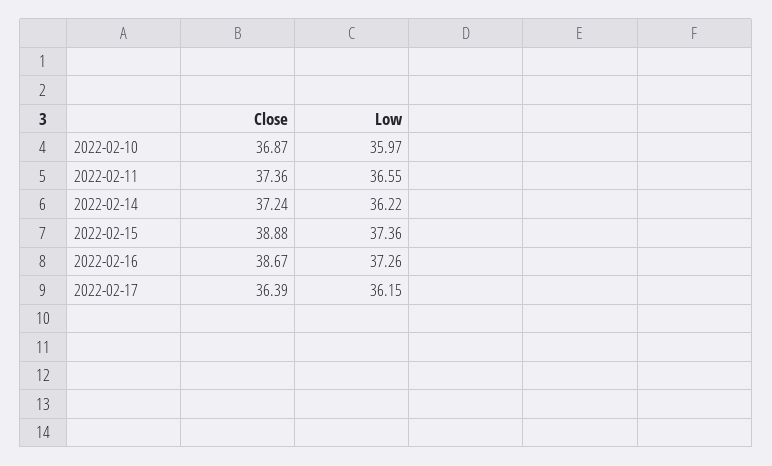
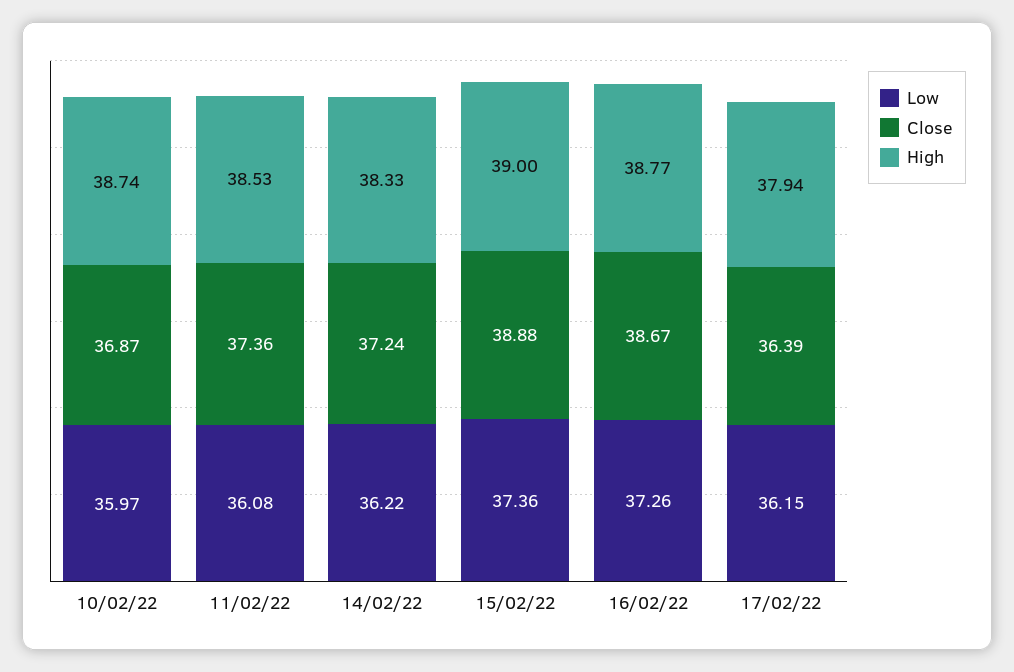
  {
    "Close": {
      "2022-02-10": 36.87,
      "2022-02-11": 37.36,
      "2022-02-14": 37.24,
      "2022-02-15": 38.88,
      "2022-02-16": 38.67,
      "2022-02-17": 36.39
    },
    "Low": {
      "2022-02-10": 35.97,
-     "2022-02-11": 36.55,
+     "2022-02-11": 36.08,
      "2022-02-14": 36.22,
      "2022-02-15": 37.36,
      "2022-02-16": 37.26,
      "2022-02-17": 36.15
-   }
+   },
+   "High": {
+     "2022-02-10": 38.74,
+     "2022-02-11": 38.53,
+     "2022-02-14": 38.33,
+     "2022-02-15": 39,
+     "2022-02-16": 38.77,
+     "2022-02-17": 37.94
+   }
  }

